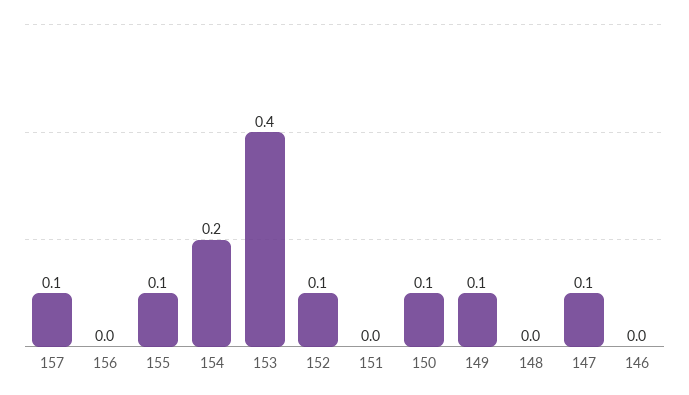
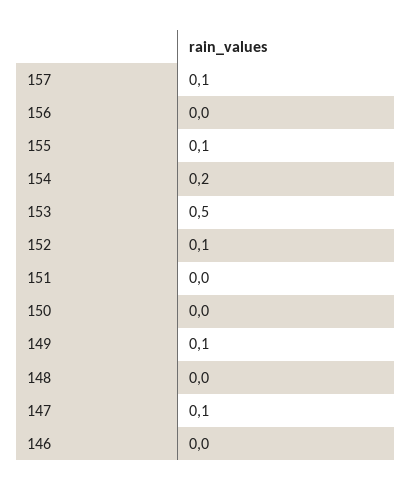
  {
    "157": 0.1,
    "156": 0,
    "155": 0.1,
    "154": 0.2,
-   "153": 0.4,
+   "153": 0.5,
    "152": 0.1,
    "151": 0,
-   "150": 0.1,
+   "150": 0,
    "149": 0.1,
    "148": 0,
    "147": 0.1,
    "146": 0
  }

